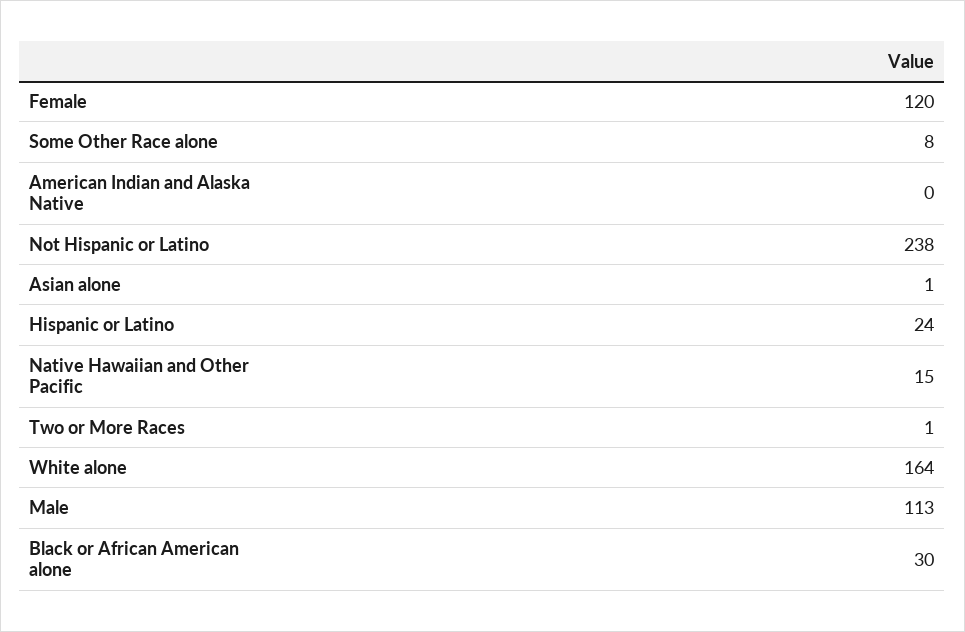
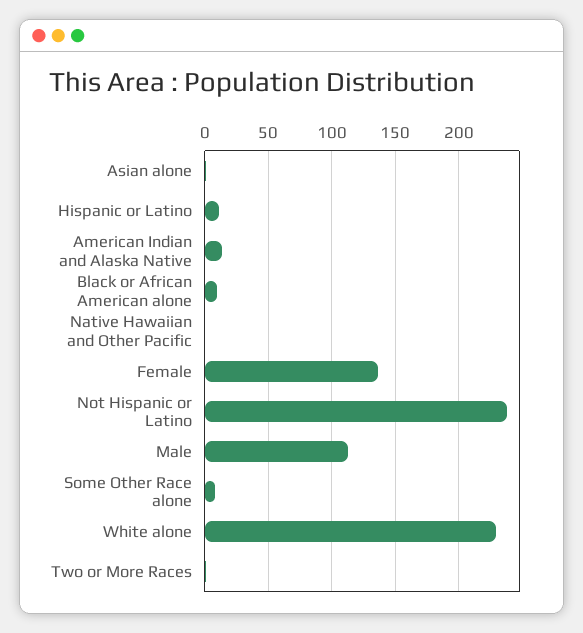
  {
-   "Female": 120,
+   "Female": 135,
    "Some Other Race alone": 8,
-   "American Indian and Alaska Native": 0,
+   "American Indian and Alaska Native": 15,
    "Not Hispanic or Latino": 238,
    "Asian alone": 1,
-   "Hispanic or Latino": 24,
+   "Hispanic or Latino": 10,
-   "Native Hawaiian and Other Pacific": 15,
+   "Native Hawaiian and Other Pacific": 0,
    "Two or More Races": 1,
-   "White alone": 164,
+   "White alone": 230,
    "Male": 113,
-   "Black or African American alone": 30
+   "Black or African American alone": 10
  }

